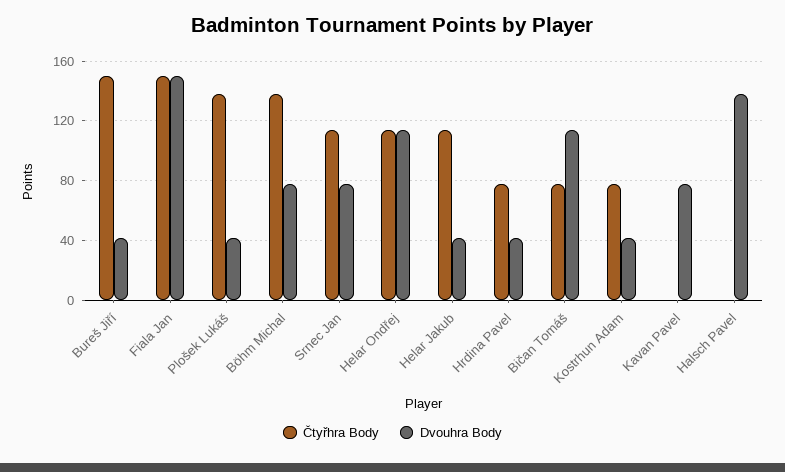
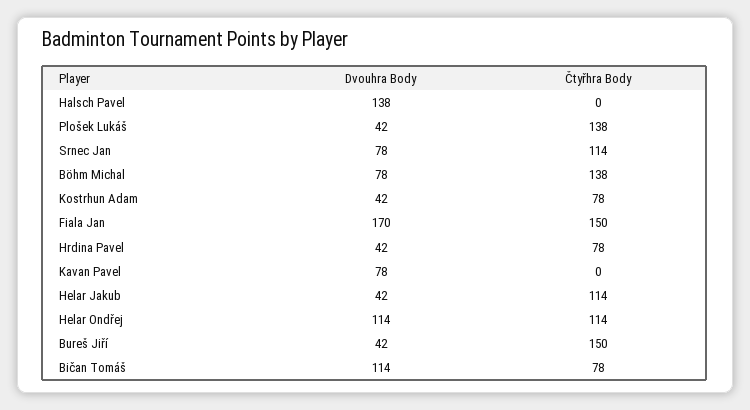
  {
    "Čtyřhra Body": {
      "Bureš Jiří": 150,
      "Fiala Jan": 150,
      "Plošek Lukáš": 138,
      "Böhm Michal": 138,
      "Srnec Jan": 114,
      "Helar Ondřej": 114,
      "Helar Jakub": 114,
      "Hrdina Pavel": 78,
      "Bičan Tomáš": 78,
      "Kostrhun Adam": 78,
      "Kavan Pavel": 0,
      "Halsch Pavel": 0
    },
    "Dvouhra Body": {
      "Bureš Jiří": 42,
-     "Fiala Jan": 150,
+     "Fiala Jan": 170,
      "Plošek Lukáš": 42,
      "Böhm Michal": 78,
      "Srnec Jan": 78,
      "Helar Ondřej": 114,
      "Helar Jakub": 42,
      "Hrdina Pavel": 42,
      "Bičan Tomáš": 114,
      "Kostrhun Adam": 42,
      "Kavan Pavel": 78,
      "Halsch Pavel": 138
    }
  }

